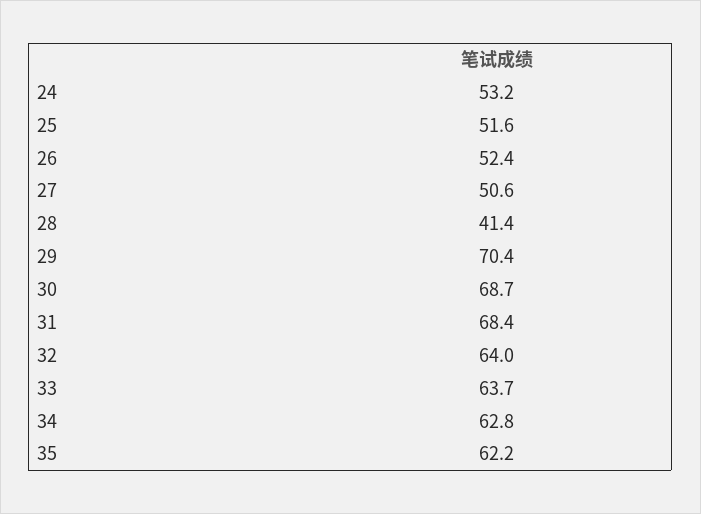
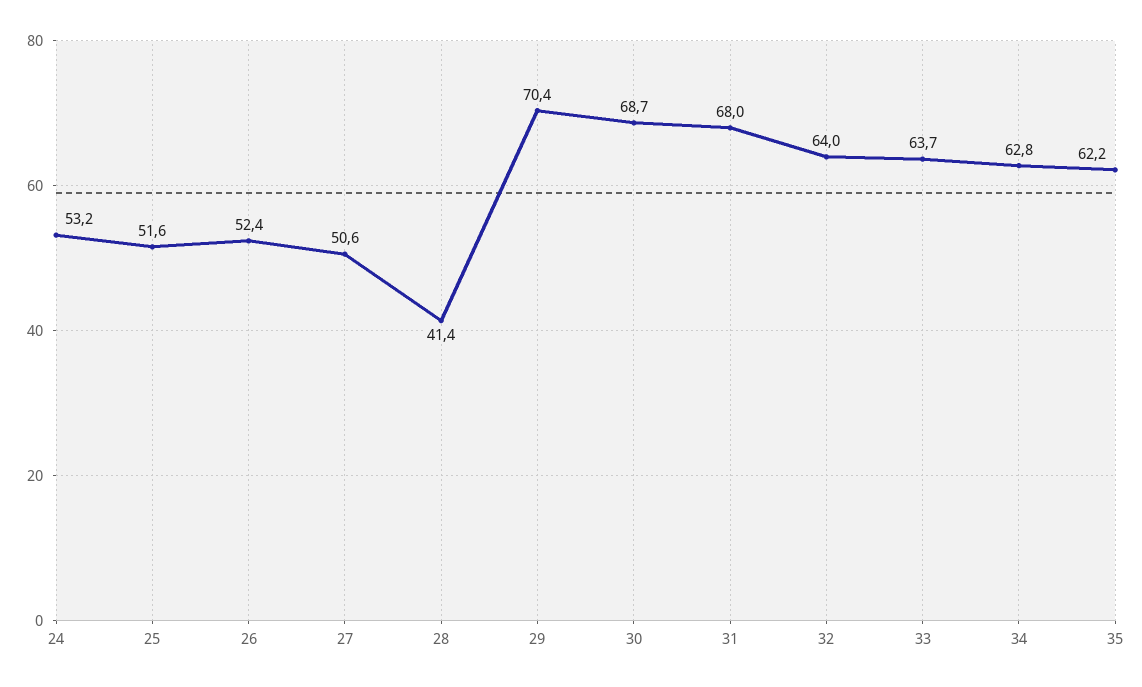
  {
    "24": 53.2,
    "25": 51.6,
    "26": 52.4,
    "27": 50.6,
    "28": 41.4,
    "29": 70.4,
    "30": 68.7,
-   "31": 68.4,
+   "31": 68,
    "32": 64,
    "33": 63.7,
    "34": 62.8,
    "35": 62.2
  }

